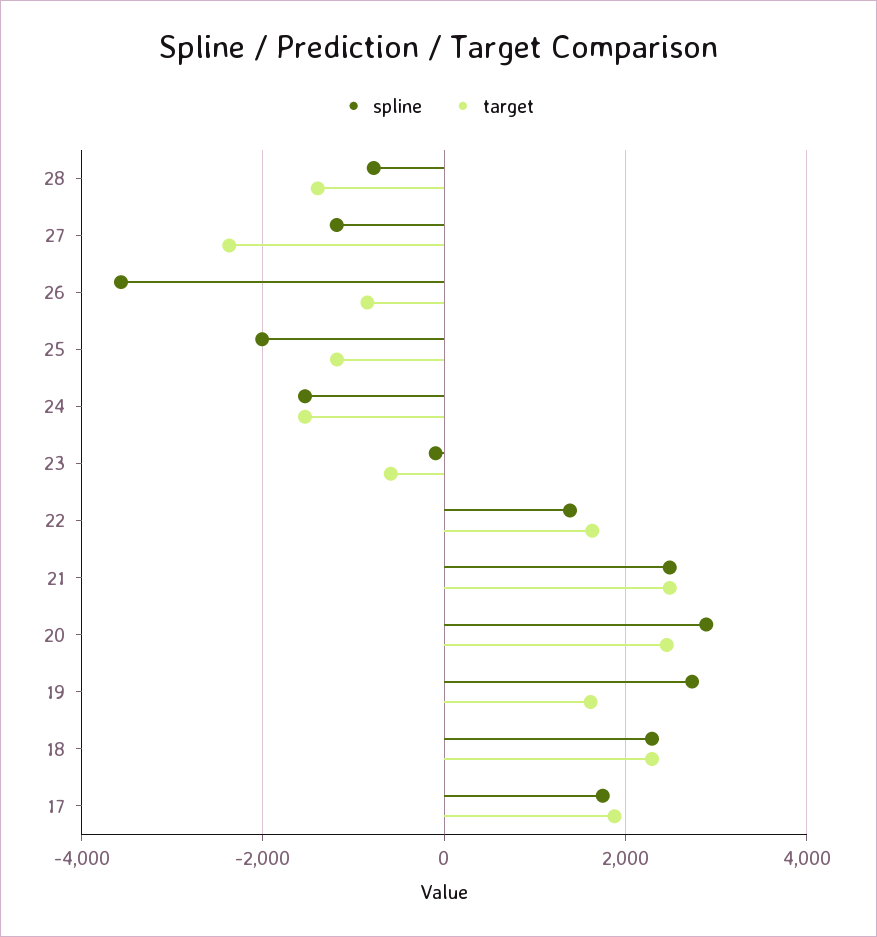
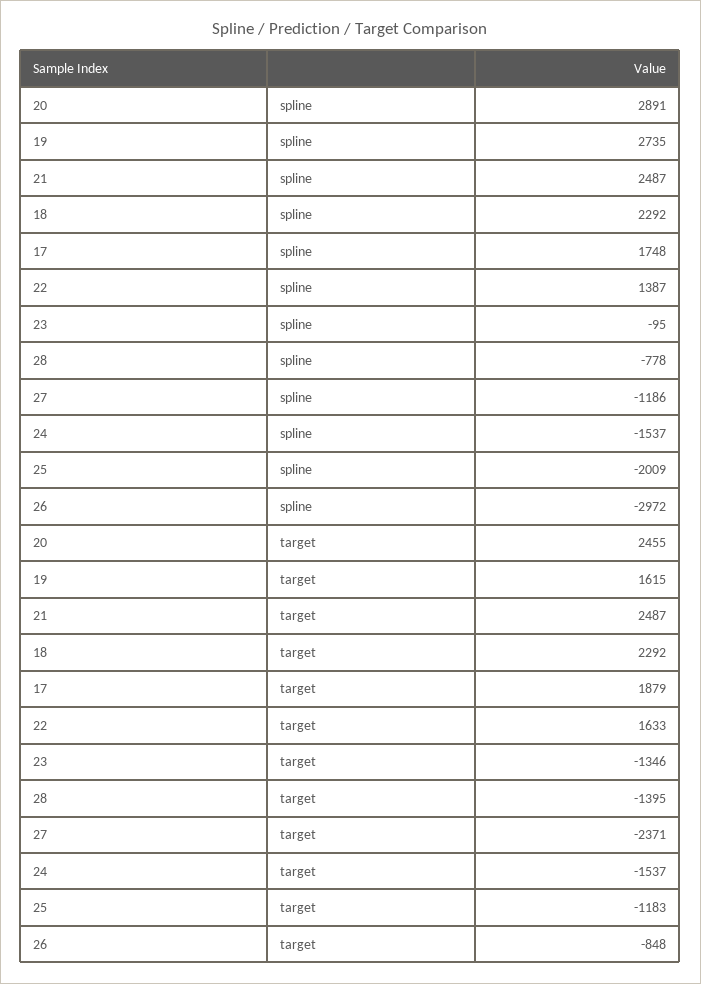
  {
    "spline": {
      "28": -778,
      "27": -1186,
-     "26": -3600,
+     "26": -2972,
      "25": -2009,
      "24": -1537,
      "23": -95,
      "22": 1387,
      "21": 2487,
      "20": 2891,
      "19": 2735,
      "18": 2292,
      "17": 1748
    },
    "target": {
      "28": -1395,
      "27": -2371,
      "26": -848,
      "25": -1183,
      "24": -1537,
-     "23": -600,
+     "23": -1346,
      "22": 1633,
      "21": 2487,
      "20": 2455,
      "19": 1615,
      "18": 2292,
      "17": 1879
    }
  }

